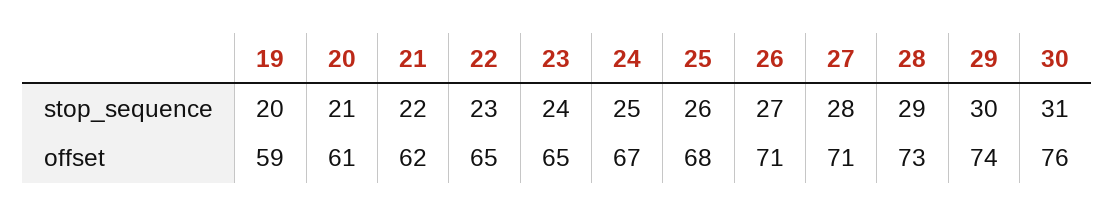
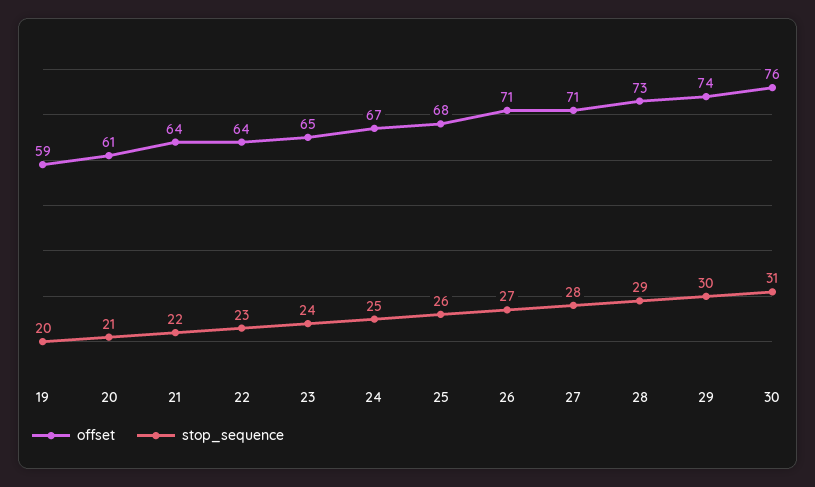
  {
    "stop_sequence": {
      "19": 20,
      "20": 21,
      "21": 22,
      "22": 23,
      "23": 24,
      "24": 25,
      "25": 26,
      "26": 27,
      "27": 28,
      "28": 29,
      "29": 30,
      "30": 31
    },
    "offset": {
      "19": 59,
      "20": 61,
-     "21": 62,
+     "21": 64,
-     "22": 65,
+     "22": 64,
      "23": 65,
      "24": 67,
      "25": 68,
      "26": 71,
      "27": 71,
      "28": 73,
      "29": 74,
      "30": 76
    }
  }

